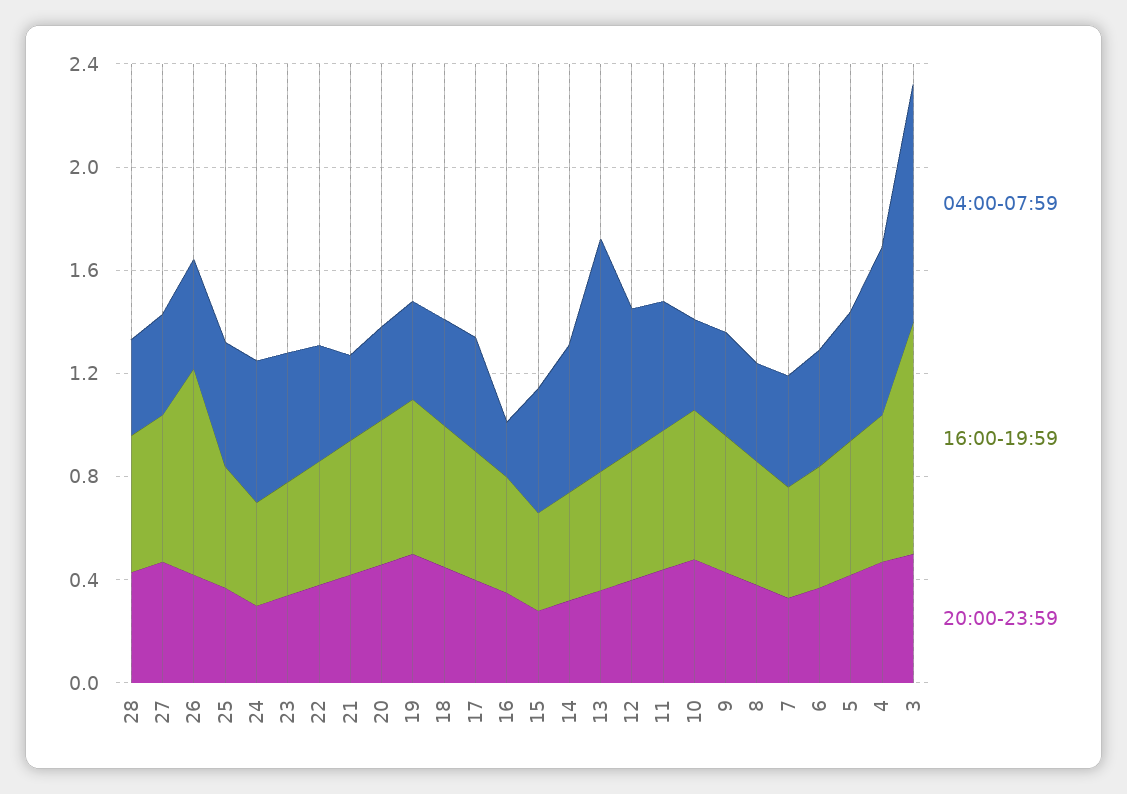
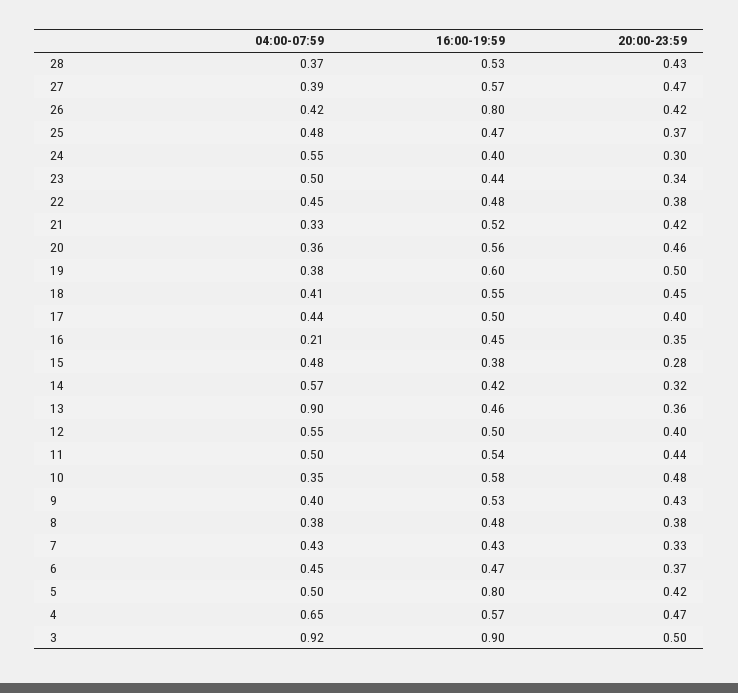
  {
    "04:00-07:59": {
      "28": 0.37,
      "27": 0.39,
      "26": 0.42,
      "25": 0.48,
      "24": 0.55,
      "23": 0.5,
      "22": 0.45,
      "21": 0.33,
      "20": 0.36,
      "19": 0.38,
      "18": 0.41,
      "17": 0.44,
      "16": 0.21,
      "15": 0.48,
      "14": 0.57,
      "13": 0.9,
      "12": 0.55,
      "11": 0.5,
      "10": 0.35,
      "9": 0.4,
      "8": 0.38,
      "7": 0.43,
      "6": 0.45,
      "5": 0.5,
      "4": 0.65,
      "3": 0.92
    },
    "16:00-19:59": {
      "28": 0.53,
      "27": 0.57,
      "26": 0.8,
      "25": 0.47,
      "24": 0.4,
      "23": 0.44,
      "22": 0.48,
      "21": 0.52,
      "20": 0.56,
      "19": 0.6,
      "18": 0.55,
      "17": 0.5,
      "16": 0.45,
      "15": 0.38,
      "14": 0.42,
      "13": 0.46,
      "12": 0.5,
      "11": 0.54,
      "10": 0.58,
      "9": 0.53,
      "8": 0.48,
      "7": 0.43,
      "6": 0.47,
-     "5": 0.5,
+     "5": 0.8,
      "4": 0.57,
      "3": 0.9
    },
    "20:00-23:59": {
      "28": 0.43,
      "27": 0.47,
      "26": 0.42,
      "25": 0.37,
      "24": 0.3,
      "23": 0.34,
      "22": 0.38,
      "21": 0.42,
      "20": 0.46,
      "19": 0.5,
      "18": 0.45,
      "17": 0.4,
      "16": 0.35,
      "15": 0.28,
      "14": 0.32,
      "13": 0.36,
      "12": 0.4,
      "11": 0.44,
      "10": 0.48,
      "9": 0.43,
      "8": 0.38,
      "7": 0.33,
      "6": 0.37,
      "5": 0.42,
      "4": 0.47,
      "3": 0.5
    }
  }

